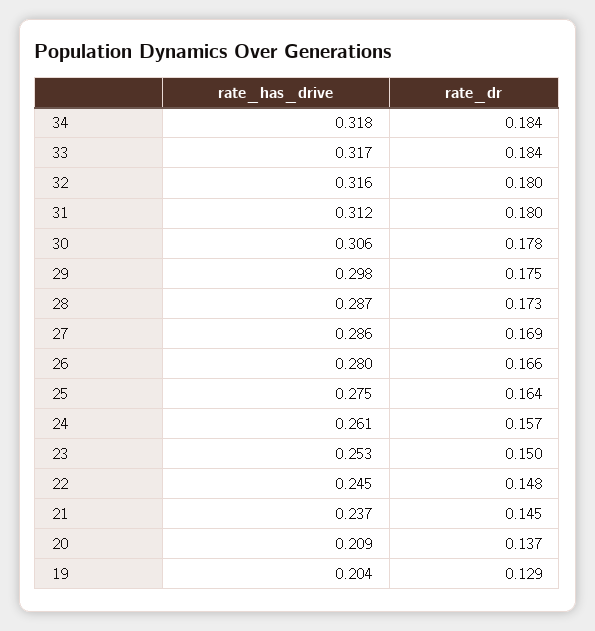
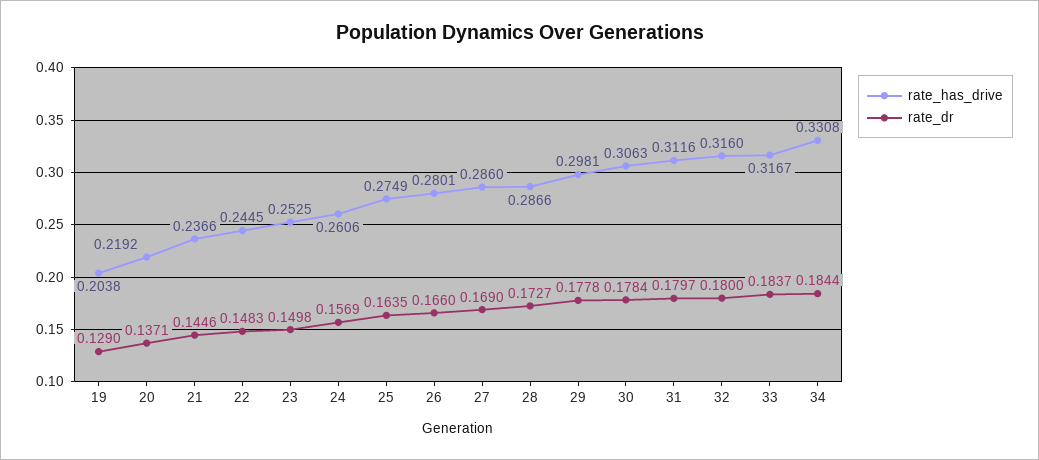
  {
    "rate_has_drive": {
-     "34": 0.318,
+     "34": 0.3308,
      "33": 0.3167,
      "32": 0.316,
      "31": 0.3116,
      "30": 0.3063,
      "29": 0.2981,
      "28": 0.2866,
      "27": 0.286,
      "26": 0.2801,
      "25": 0.2749,
      "24": 0.2606,
      "23": 0.2525,
      "22": 0.2445,
      "21": 0.2366,
-     "20": 0.209,
+     "20": 0.2192,
      "19": 0.2038
    },
    "rate_dr": {
      "34": 0.1844,
      "33": 0.1837,
      "32": 0.18,
      "31": 0.1797,
      "30": 0.1784,
-     "29": 0.175,
+     "29": 0.1778,
      "28": 0.1727,
      "27": 0.169,
      "26": 0.166,
      "25": 0.1635,
      "24": 0.1569,
      "23": 0.1498,
      "22": 0.1483,
      "21": 0.1446,
      "20": 0.1371,
      "19": 0.129
    }
  }

